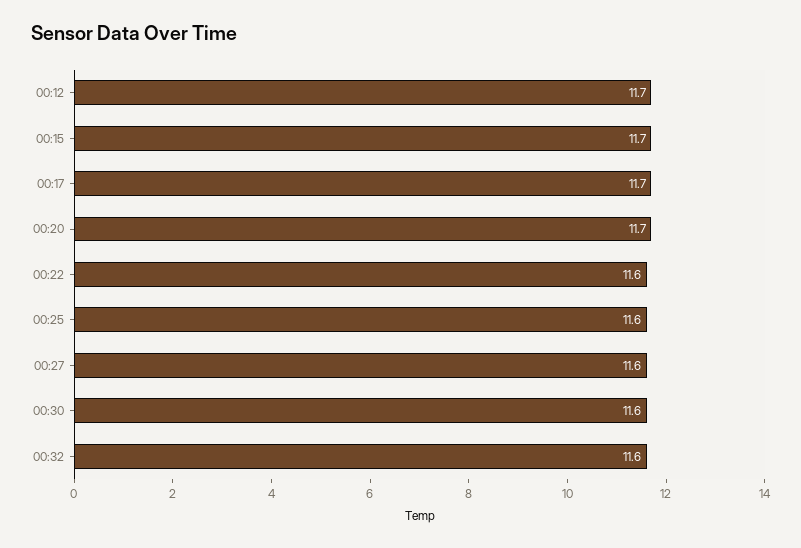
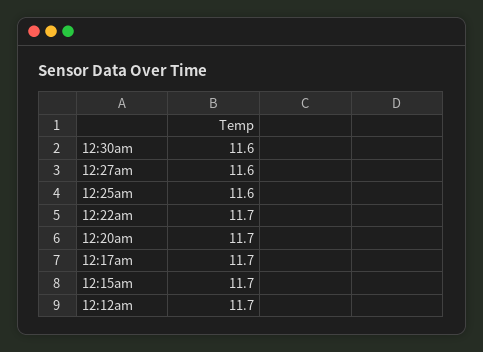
  {
    "00:12": 11.7,
    "00:15": 11.7,
    "00:17": 11.7,
    "00:20": 11.7,
-   "00:22": 11.6,
+   "00:22": 11.7,
    "00:25": 11.6,
    "00:27": 11.6,
-   "00:30": 11.6,
+   "00:30": 11.6
-   "00:32": 11.6
  }

